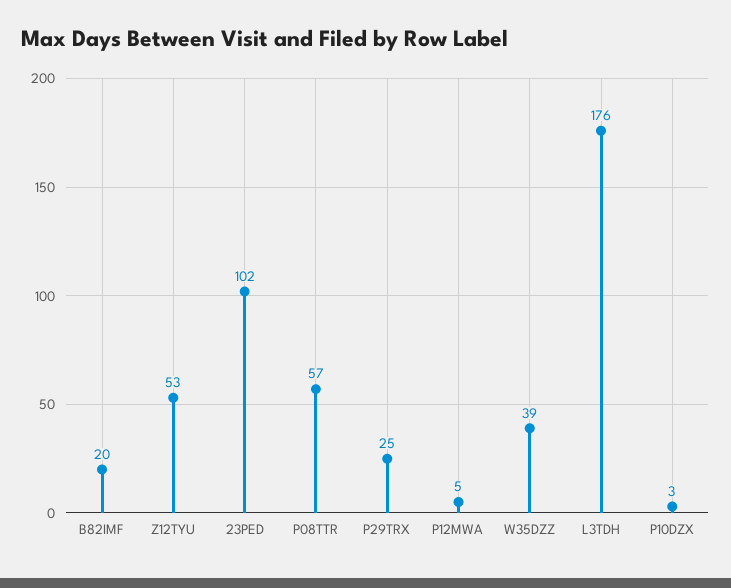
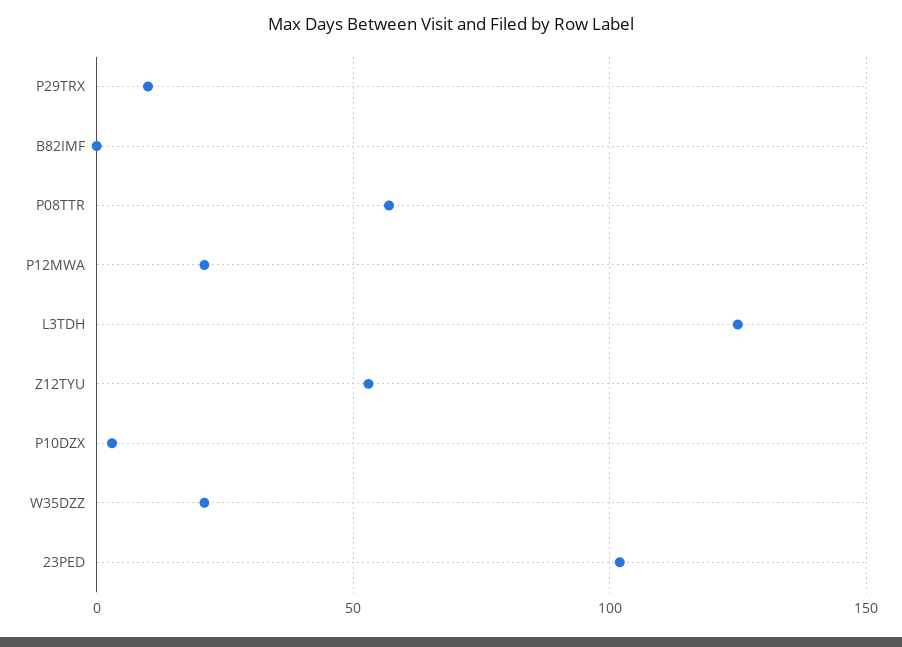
  {
-   "B82IMF": 20,
+   "B82IMF": 0,
    "Z12TYU": 53,
    "23PED": 102,
    "P08TTR": 57,
-   "P29TRX": 25,
+   "P29TRX": 10,
-   "P12MWA": 5,
+   "P12MWA": 20,
-   "W35DZZ": 39,
+   "W35DZZ": 20,
-   "L3TDH": 176,
+   "L3TDH": 125,
    "P10DZX": 3
  }

